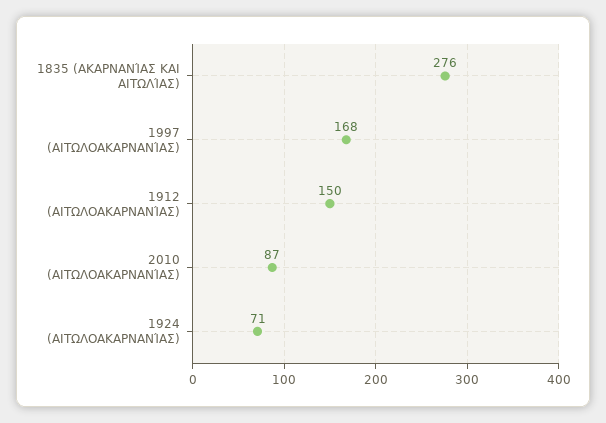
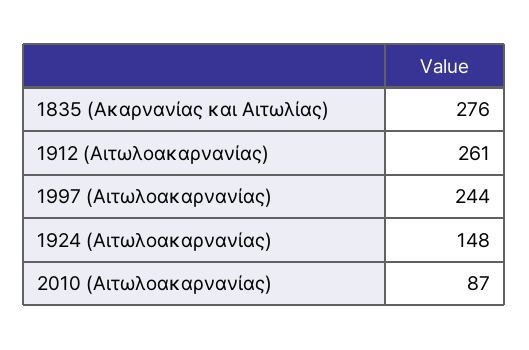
  {
    "1835 (ΑΚΑΡΝΑΝΊΑΣ ΚΑΙ ΑΙΤΩΛΊΑΣ)": 276,
-   "1997 (ΑΙΤΩΛΟΑΚΑΡΝΑΝΊΑΣ)": 168,
+   "1997 (ΑΙΤΩΛΟΑΚΑΡΝΑΝΊΑΣ)": 244,
-   "1912 (ΑΙΤΩΛΟΑΚΑΡΝΑΝΊΑΣ)": 150,
+   "1912 (ΑΙΤΩΛΟΑΚΑΡΝΑΝΊΑΣ)": 261,
    "2010 (ΑΙΤΩΛΟΑΚΑΡΝΑΝΊΑΣ)": 87,
-   "1924 (ΑΙΤΩΛΟΑΚΑΡΝΑΝΊΑΣ)": 71
+   "1924 (ΑΙΤΩΛΟΑΚΑΡΝΑΝΊΑΣ)": 148
  }

